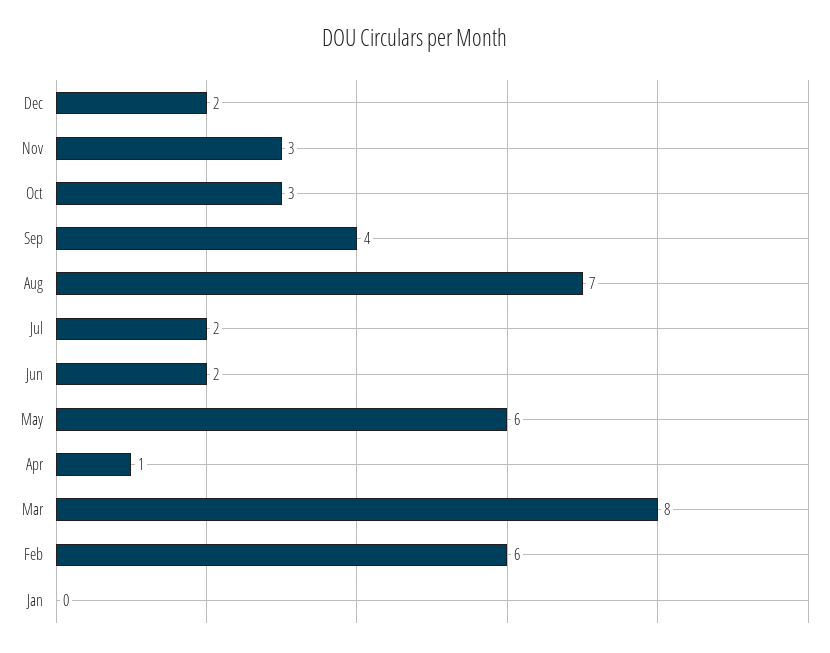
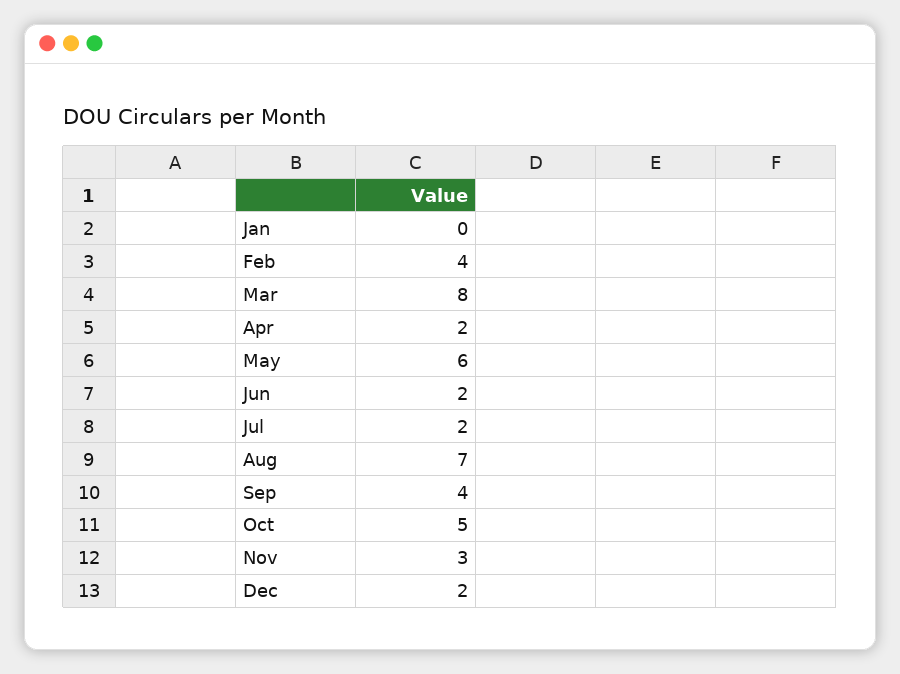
  {
    "Dec": 2,
    "Nov": 3,
-   "Oct": 3,
+   "Oct": 5,
    "Sep": 4,
    "Aug": 7,
    "Jul": 2,
    "Jun": 2,
    "May": 6,
-   "Apr": 1,
+   "Apr": 2,
    "Mar": 8,
-   "Feb": 6,
+   "Feb": 4,
    "Jan": 0
  }

